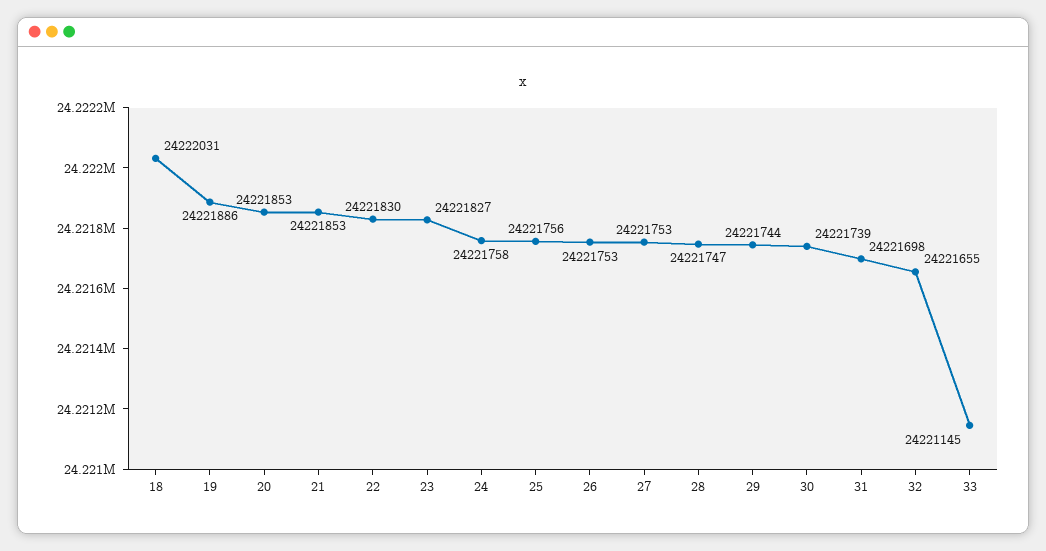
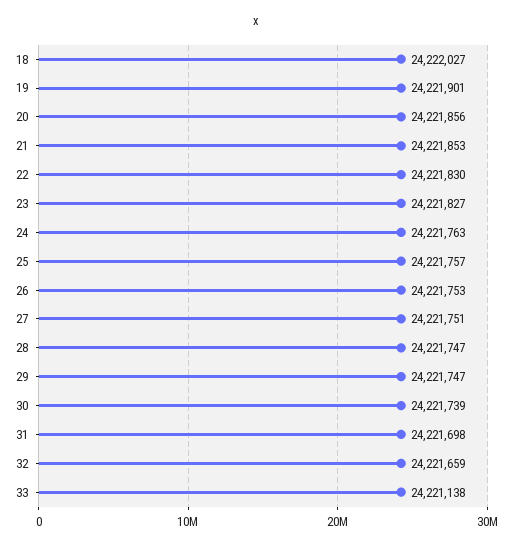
  {
-   "18": 24222031,
+   "18": 24222027,
-   "19": 24221886,
+   "19": 24221901,
-   "20": 24221853,
+   "20": 24221856,
    "21": 24221853,
    "22": 24221830,
    "23": 24221827,
-   "24": 24221758,
+   "24": 24221763,
-   "25": 24221756,
+   "25": 24221757,
    "26": 24221753,
-   "27": 24221753,
+   "27": 24221751,
    "28": 24221747,
-   "29": 24221744,
+   "29": 24221747,
    "30": 24221739,
    "31": 24221698,
-   "32": 24221655,
+   "32": 24221659,
-   "33": 24221145
+   "33": 24221138
  }

